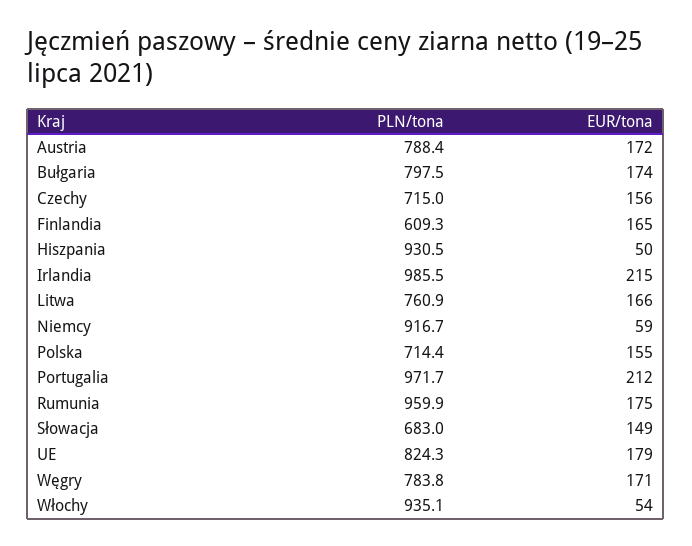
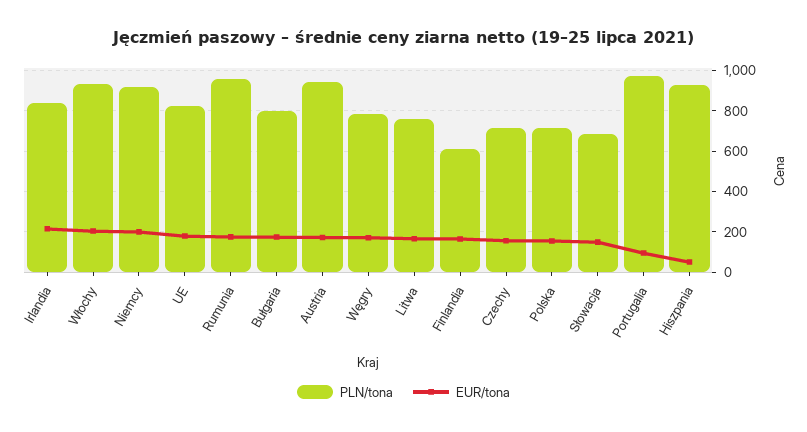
  {
    "PLN/tona": {
-     "Austria": 788.4,
+     "Austria": 950,
      "Bułgaria": 797.5,
      "Czechy": 715,
      "Finlandia": 609.3,
      "Hiszpania": 930.5,
-     "Irlandia": 985.5,
+     "Irlandia": 850,
      "Litwa": 760.9,
      "Niemcy": 916.7,
      "Polska": 714.4,
      "Portugalia": 971.7,
      "Rumunia": 959.9,
      "Słowacja": 683,
      "UE": 824.3,
      "Węgry": 783.8,
      "Włochy": 935.1
    },
    "EUR/tona": {
      "Austria": 172,
      "Bułgaria": 174,
      "Czechy": 156,
      "Finlandia": 165,
      "Hiszpania": 50,
      "Irlandia": 215,
      "Litwa": 166,
-     "Niemcy": 59,
+     "Niemcy": 200,
      "Polska": 155,
-     "Portugalia": 212,
+     "Portugalia": 100,
      "Rumunia": 175,
      "Słowacja": 149,
      "UE": 179,
      "Węgry": 171,
-     "Włochy": 54
+     "Włochy": 200
    }
  }

